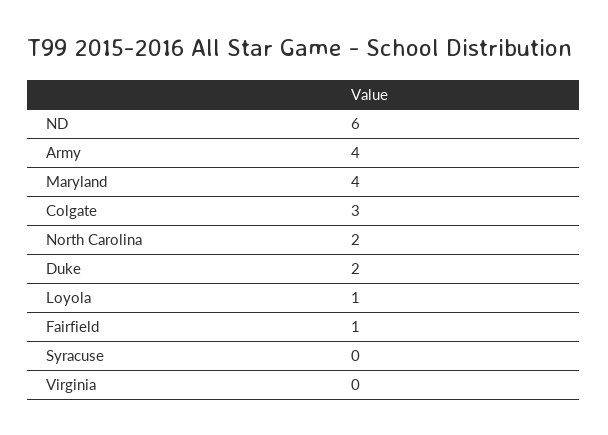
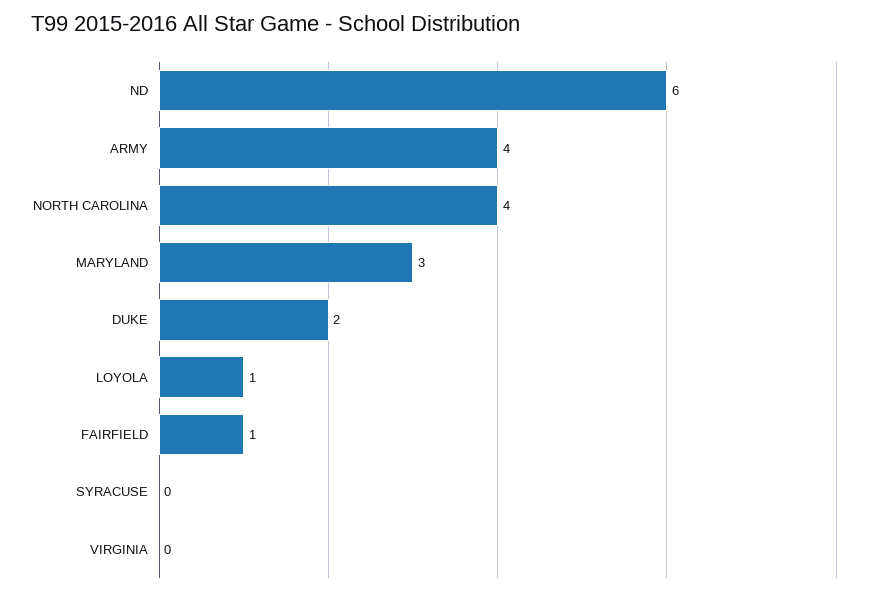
  {
    "ND": 6,
    "Army": 4,
-   "Maryland": 4,
+   "Maryland": 3,
-   "Colgate": 3,
-   "North Carolina": 2,
+   "North Carolina": 4,
    "Duke": 2,
    "Loyola": 1,
    "Fairfield": 1,
    "Syracuse": 0,
    "Virginia": 0
  }

